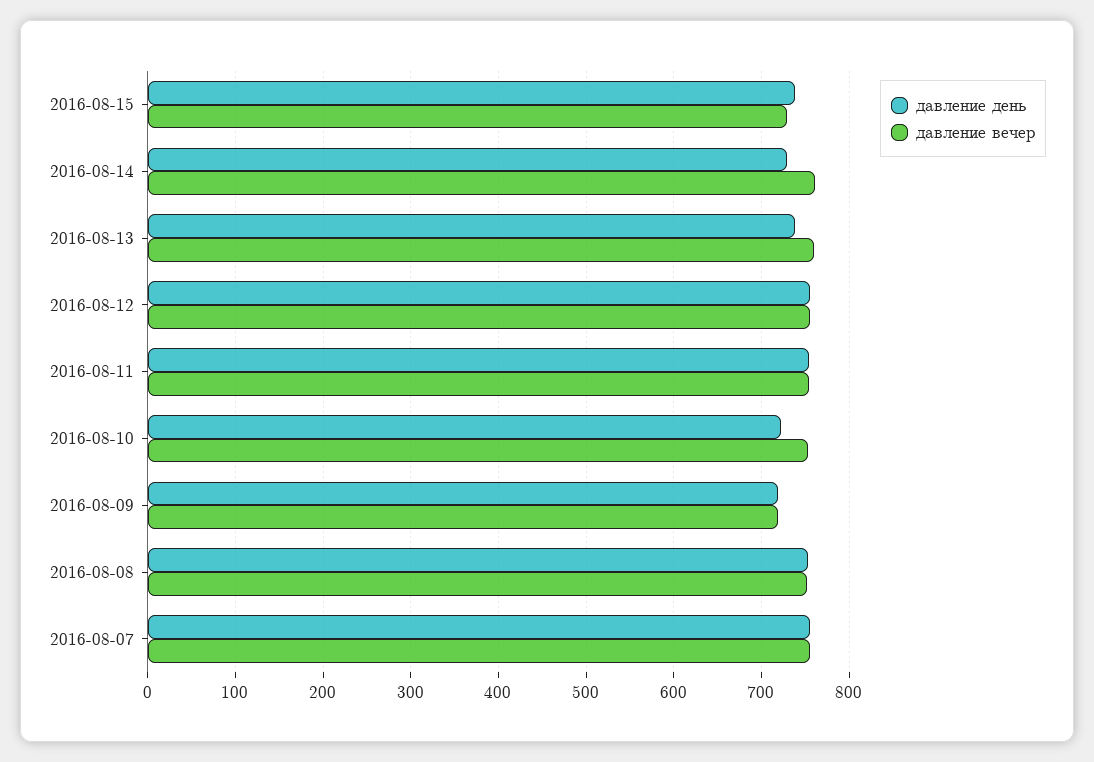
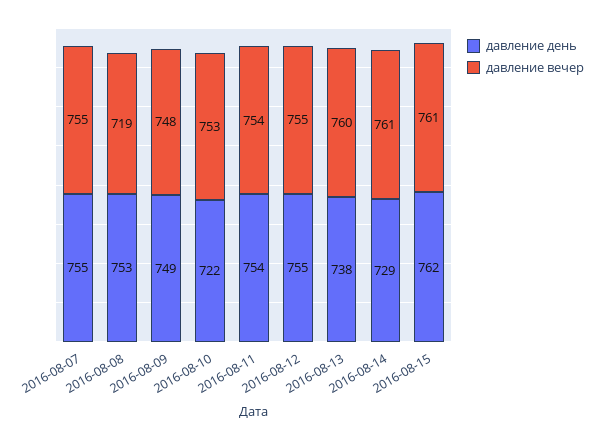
  {
    "давление день": {
-     "2016-08-15": 740,
+     "2016-08-15": 762,
      "2016-08-14": 729,
      "2016-08-13": 738,
      "2016-08-12": 755,
      "2016-08-11": 754,
      "2016-08-10": 722,
-     "2016-08-09": 720,
+     "2016-08-09": 749,
      "2016-08-08": 753,
      "2016-08-07": 755
    },
    "давление вечер": {
-     "2016-08-15": 730,
+     "2016-08-15": 761,
      "2016-08-14": 761,
      "2016-08-13": 760,
      "2016-08-12": 755,
      "2016-08-11": 754,
      "2016-08-10": 753,
-     "2016-08-09": 720,
+     "2016-08-09": 748,
-     "2016-08-08": 750,
+     "2016-08-08": 719,
      "2016-08-07": 755
    }
  }

